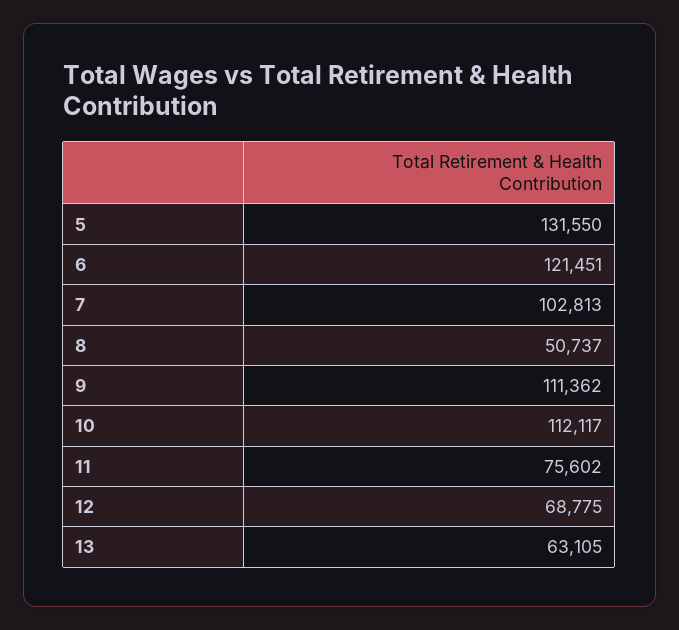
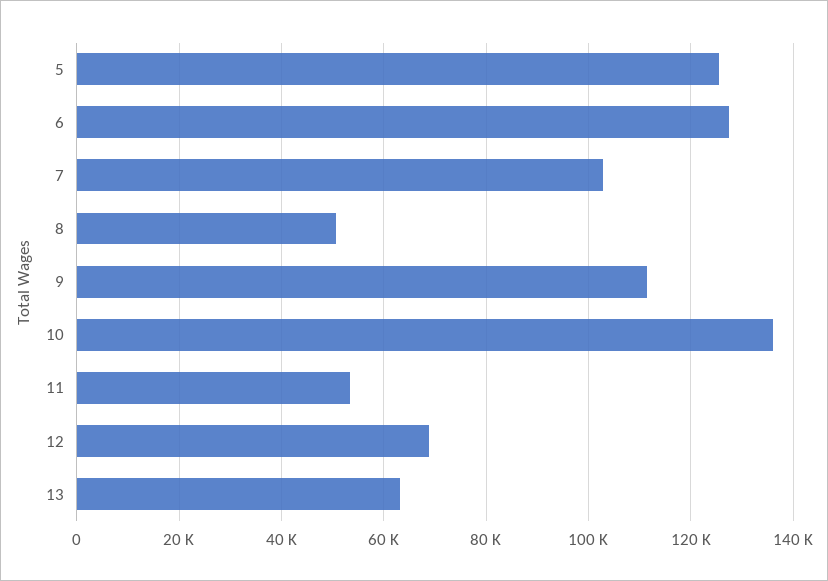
  {
-   "5": 131550,
+   "5": 126000,
-   "6": 121451,
+   "6": 128000,
    "7": 102813,
    "8": 50737,
    "9": 111362,
-   "10": 112117,
+   "10": 136000,
-   "11": 75602,
+   "11": 54000,
    "12": 68775,
    "13": 63105
  }

